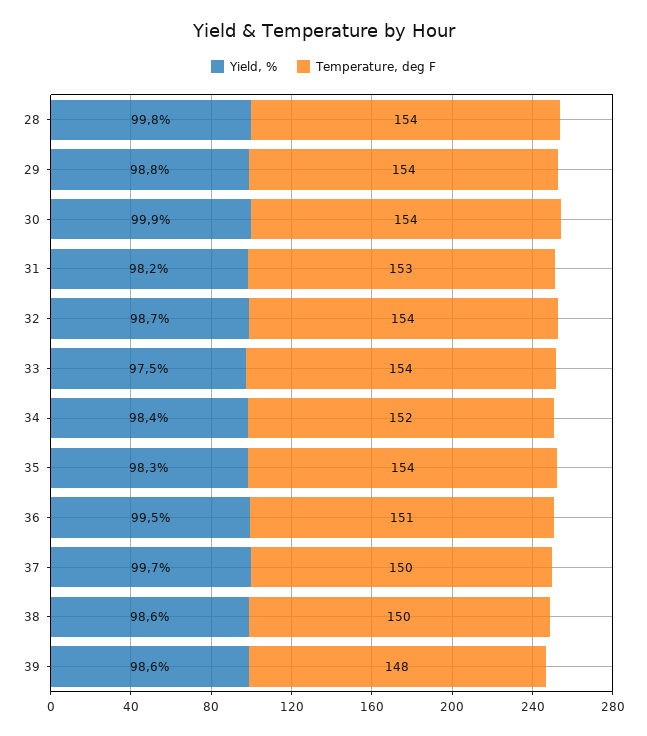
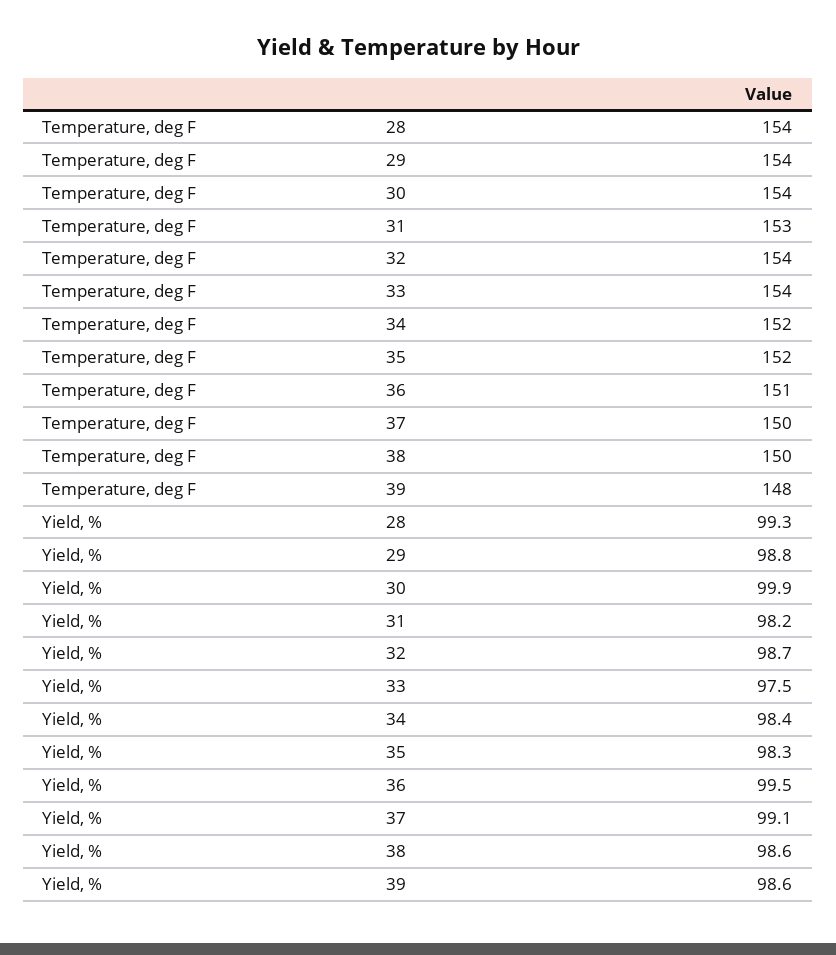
  {
    "Yield, %": {
-     "28": 99.8,
+     "28": 99.3,
      "29": 98.8,
      "30": 99.9,
      "31": 98.2,
      "32": 98.7,
      "33": 97.5,
      "34": 98.4,
      "35": 98.3,
      "36": 99.5,
-     "37": 99.7,
+     "37": 99.1,
      "38": 98.6,
      "39": 98.6
    },
    "Temperature, deg F": {
      "28": 154,
      "29": 154,
      "30": 154,
      "31": 153,
      "32": 154,
      "33": 154,
      "34": 152,
-     "35": 154,
+     "35": 152,
      "36": 151,
      "37": 150,
      "38": 150,
      "39": 148
    }
  }

